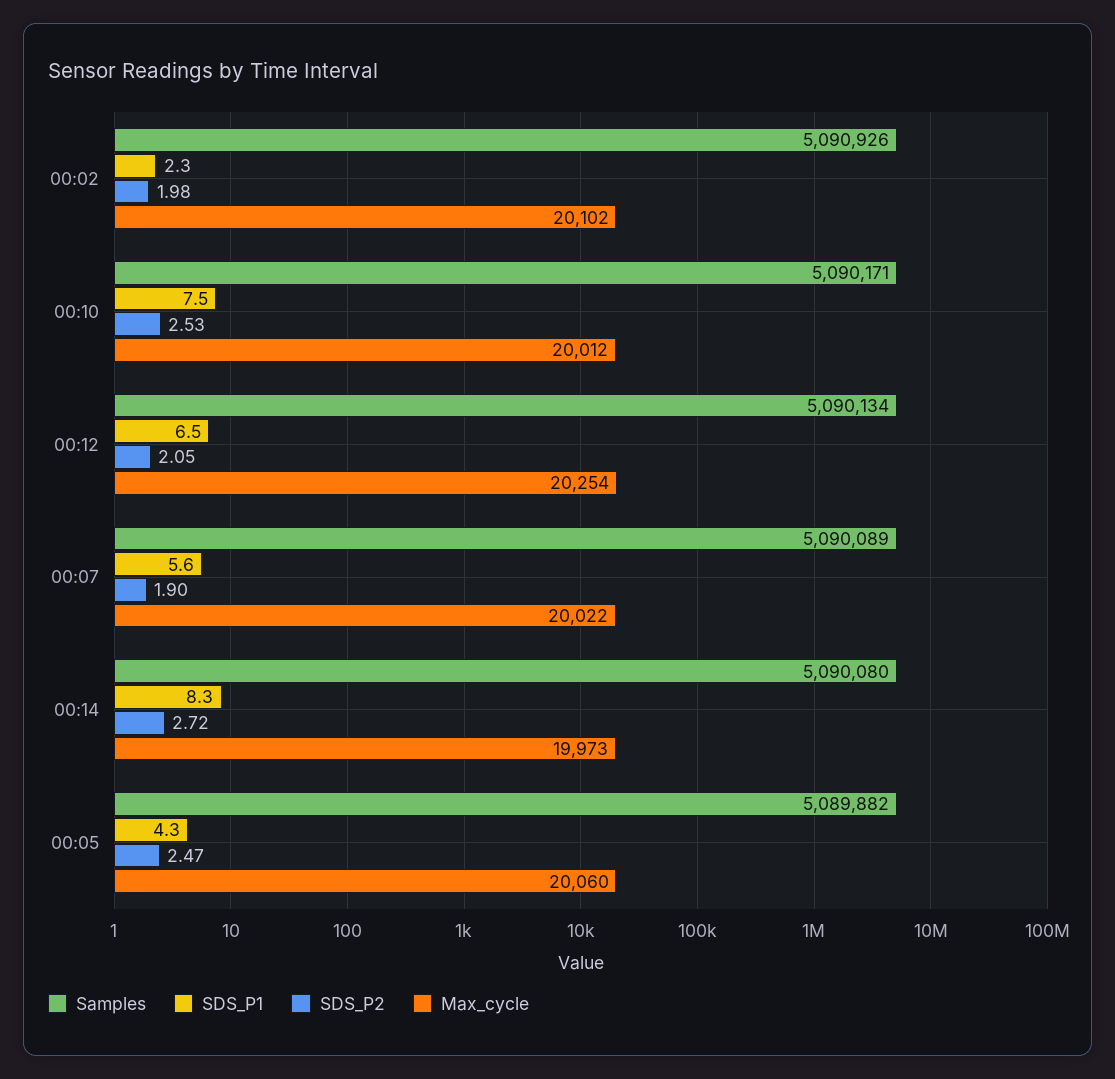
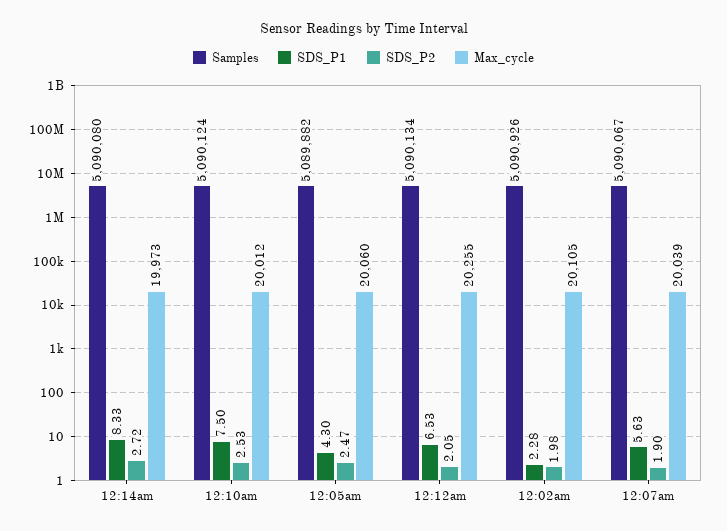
  {
    "Samples": {
      "00:02": 5090926,
-     "00:10": 5090171,
+     "00:10": 5090124,
      "00:12": 5090134,
-     "00:07": 5090089,
+     "00:07": 5090067,
      "00:14": 5090080,
      "00:05": 5089882
    },
    "SDS_P1": {
      "00:02": 2.28,
      "00:10": 7.5,
      "00:12": 6.53,
      "00:07": 5.63,
      "00:14": 8.33,
      "00:05": 4.3
    },
    "SDS_P2": {
      "00:02": 1.98,
      "00:10": 2.53,
      "00:12": 2.05,
      "00:07": 1.9,
      "00:14": 2.72,
      "00:05": 2.47
    },
    "Max_cycle": {
-     "00:02": 20102,
+     "00:02": 20105,
      "00:10": 20012,
-     "00:12": 20254,
+     "00:12": 20255,
-     "00:07": 20022,
+     "00:07": 20039,
      "00:14": 19973,
      "00:05": 20060
    }
  }

